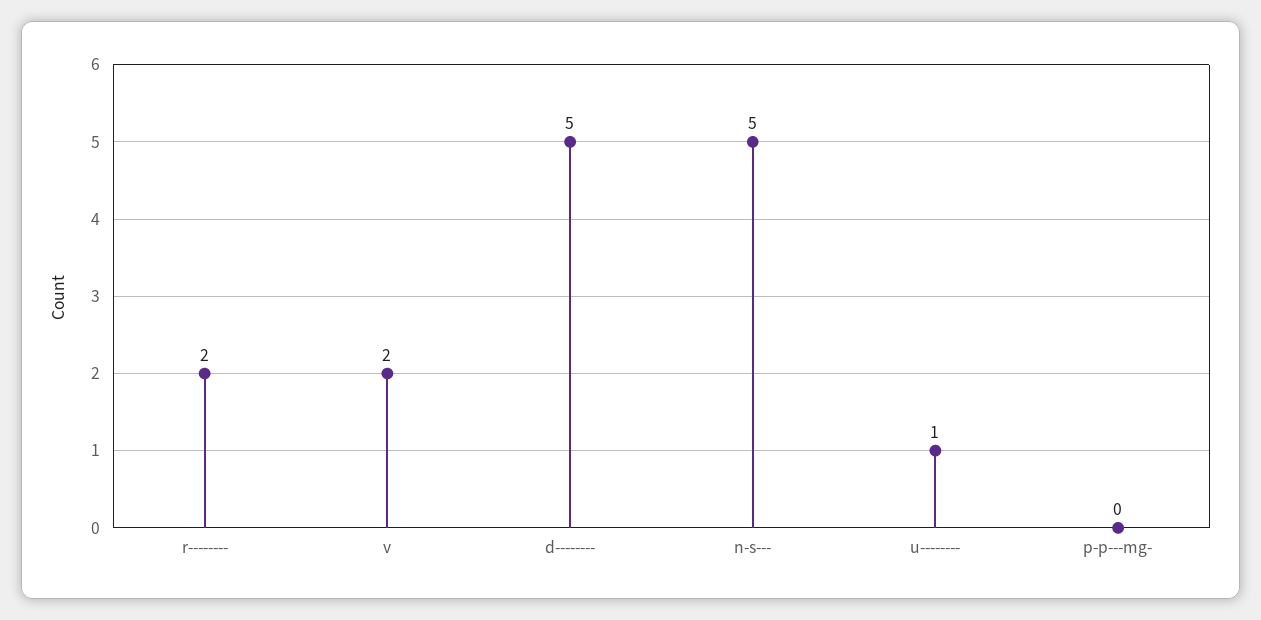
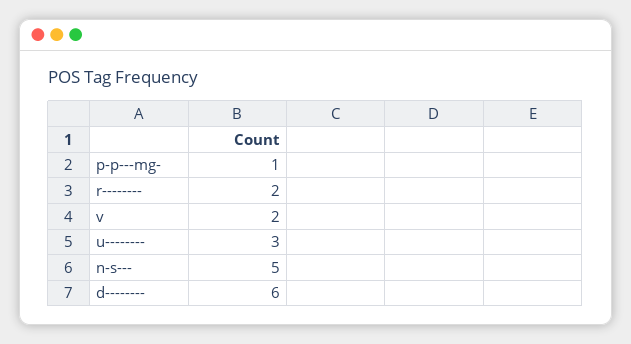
  {
    "r--------": 2,
    "v": 2,
-   "d--------": 5,
+   "d--------": 6,
    "n-s---": 5,
-   "u--------": 1,
+   "u--------": 3,
-   "p-p---mg-": 0
+   "p-p---mg-": 1
  }

